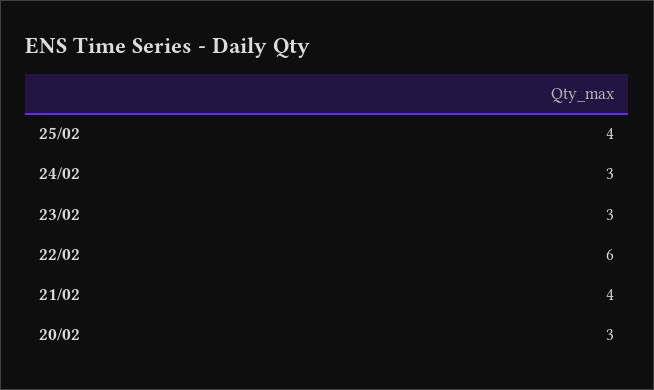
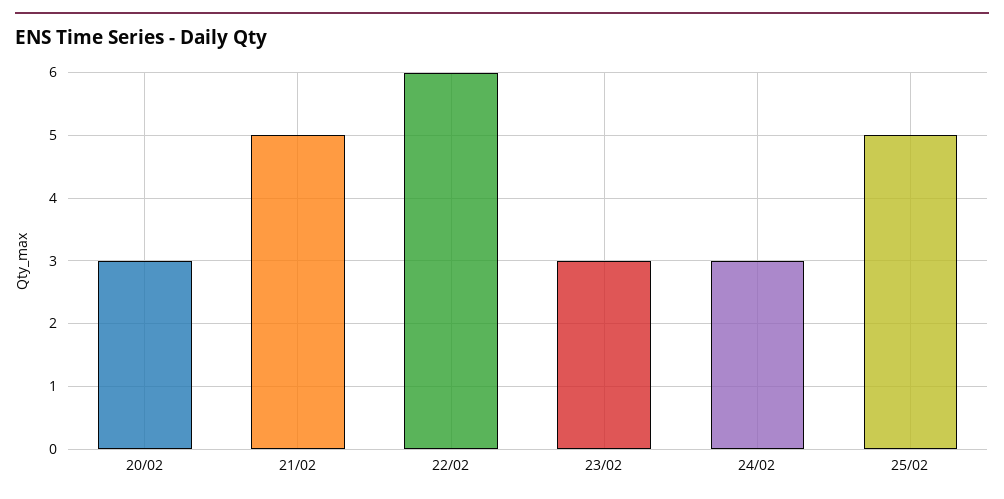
  {
-   "25/02": 4,
+   "25/02": 5,
    "24/02": 3,
    "23/02": 3,
    "22/02": 6,
-   "21/02": 4,
+   "21/02": 5,
    "20/02": 3
  }

